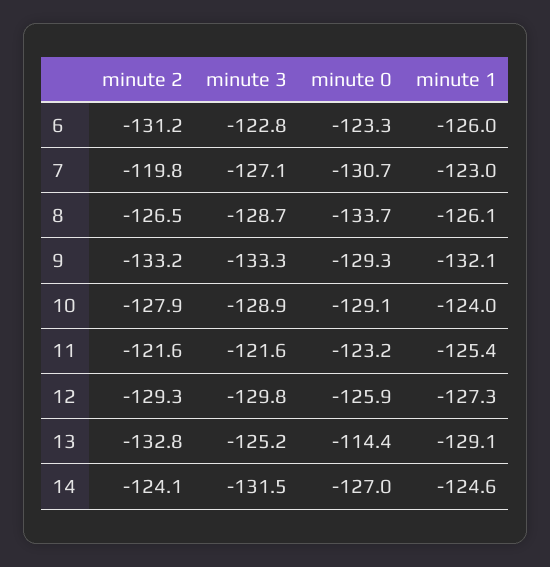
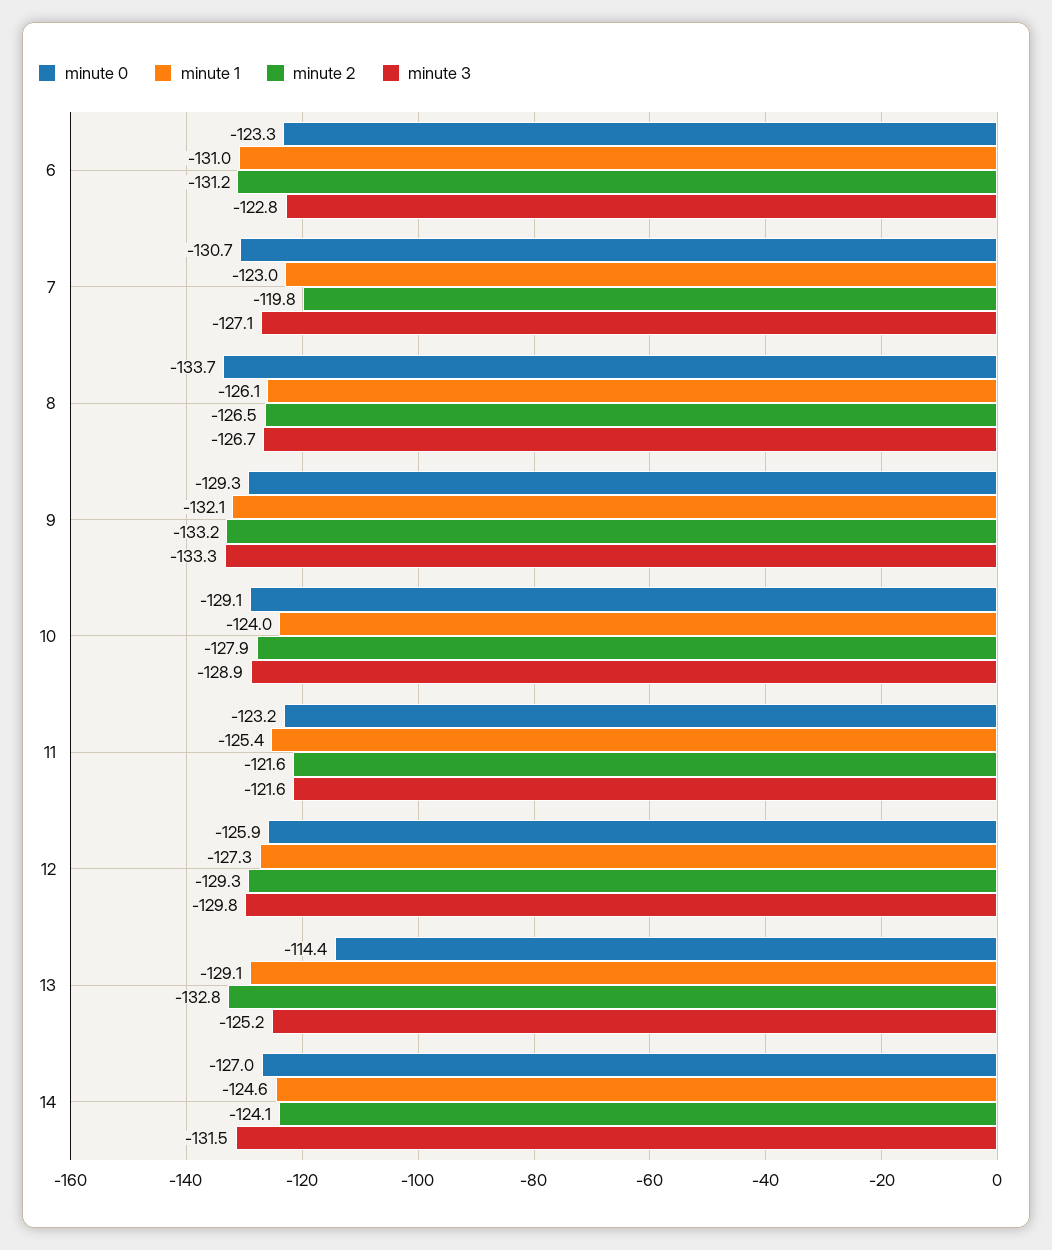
  {
    "minute 2": {
      "6": -131.2,
      "7": -119.8,
      "8": -126.5,
      "9": -133.2,
      "10": -127.9,
      "11": -121.6,
      "12": -129.3,
      "13": -132.8,
      "14": -124.1
    },
    "minute 3": {
      "6": -122.8,
      "7": -127.1,
-     "8": -128.7,
+     "8": -126.7,
      "9": -133.3,
      "10": -128.9,
      "11": -121.6,
      "12": -129.8,
      "13": -125.2,
      "14": -131.5
    },
    "minute 0": {
      "6": -123.3,
      "7": -130.7,
      "8": -133.7,
      "9": -129.3,
      "10": -129.1,
      "11": -123.2,
      "12": -125.9,
      "13": -114.4,
      "14": -127
    },
    "minute 1": {
-     "6": -126,
+     "6": -131,
      "7": -123,
      "8": -126.1,
      "9": -132.1,
      "10": -124,
      "11": -125.4,
      "12": -127.3,
      "13": -129.1,
      "14": -124.6
    }
  }

